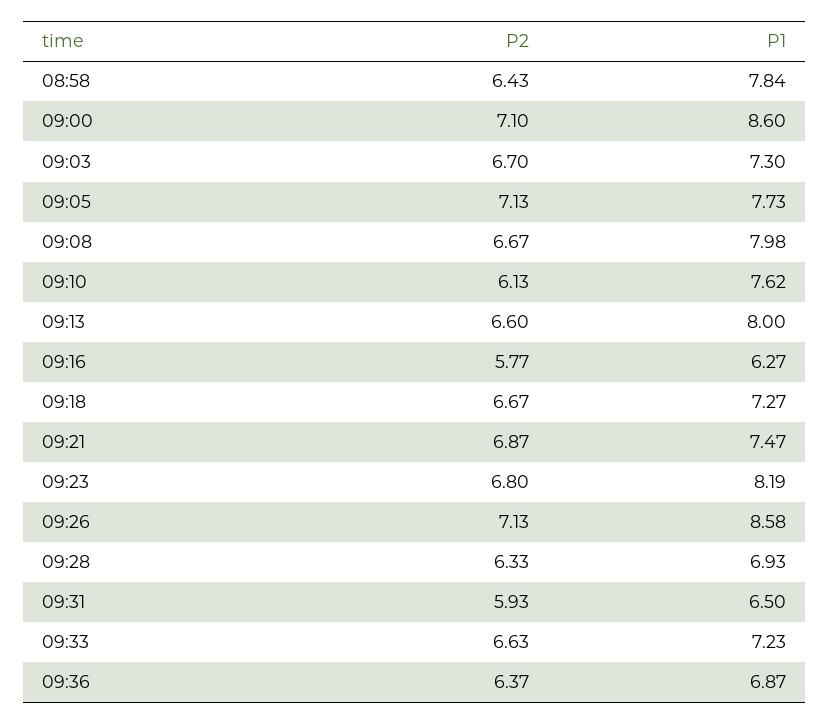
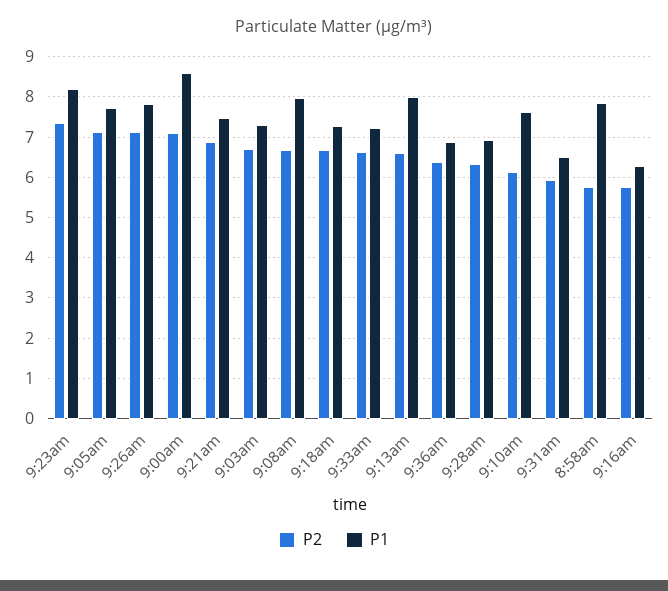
  {
    "P2": {
-     "08:58": 6.43,
+     "08:58": 5.8,
      "09:00": 7.1,
      "09:03": 6.7,
      "09:05": 7.13,
      "09:08": 6.67,
      "09:10": 6.13,
      "09:13": 6.6,
      "09:16": 5.77,
      "09:18": 6.67,
      "09:21": 6.87,
-     "09:23": 6.8,
+     "09:23": 7.4,
      "09:26": 7.13,
      "09:28": 6.33,
      "09:31": 5.93,
      "09:33": 6.63,
      "09:36": 6.37
    },
    "P1": {
      "08:58": 7.84,
      "09:00": 8.6,
      "09:03": 7.3,
      "09:05": 7.73,
      "09:08": 7.98,
      "09:10": 7.62,
      "09:13": 8,
      "09:16": 6.27,
      "09:18": 7.27,
      "09:21": 7.47,
      "09:23": 8.19,
-     "09:26": 8.58,
+     "09:26": 7.8,
      "09:28": 6.93,
      "09:31": 6.5,
      "09:33": 7.23,
      "09:36": 6.87
    }
  }

